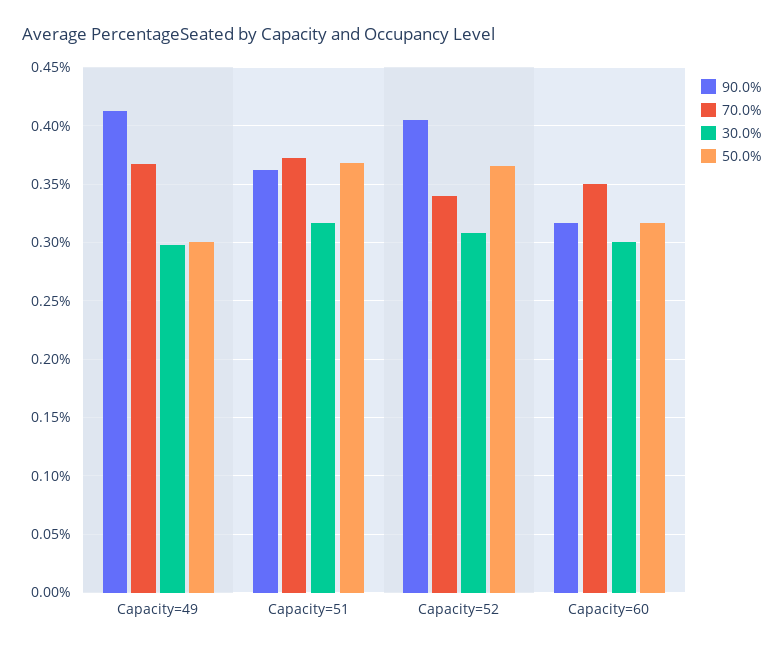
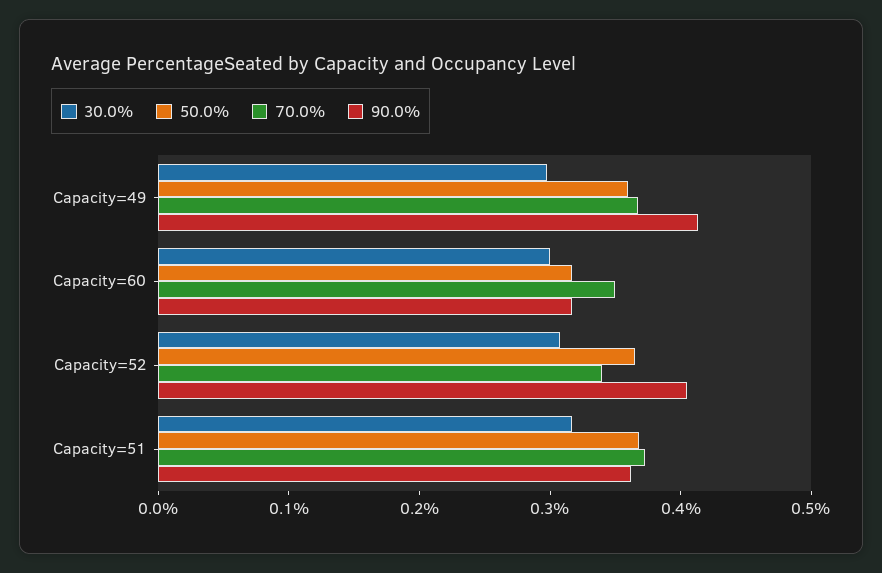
  {
    "90.0%": {
      "Capacity=49": 0.41,
      "Capacity=51": 0.36,
      "Capacity=52": 0.4,
      "Capacity=60": 0.32
    },
    "70.0%": {
      "Capacity=49": 0.37,
      "Capacity=51": 0.37,
      "Capacity=52": 0.34,
      "Capacity=60": 0.35
    },
    "30.0%": {
      "Capacity=49": 0.3,
      "Capacity=51": 0.32,
      "Capacity=52": 0.31,
      "Capacity=60": 0.3
    },
    "50.0%": {
-     "Capacity=49": 0.3,
+     "Capacity=49": 0.36,
      "Capacity=51": 0.37,
      "Capacity=52": 0.37,
      "Capacity=60": 0.32
    }
  }

